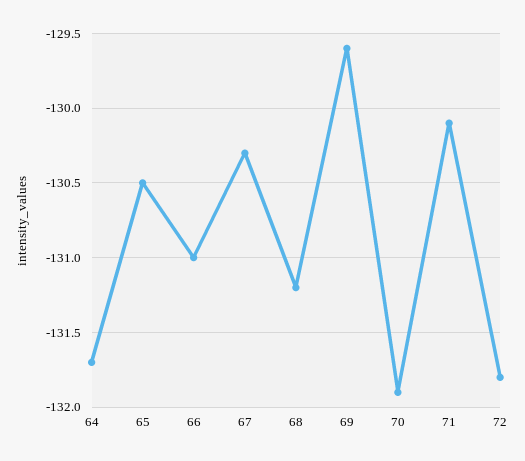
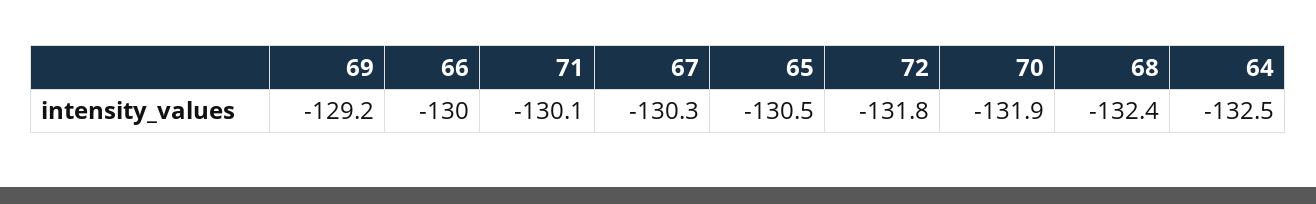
  {
-   "64": -131.7,
+   "64": -132.5,
    "65": -130.5,
-   "66": -131,
+   "66": -130,
    "67": -130.3,
-   "68": -131.2,
+   "68": -132.4,
-   "69": -129.6,
+   "69": -129.2,
    "70": -131.9,
    "71": -130.1,
    "72": -131.8
  }

